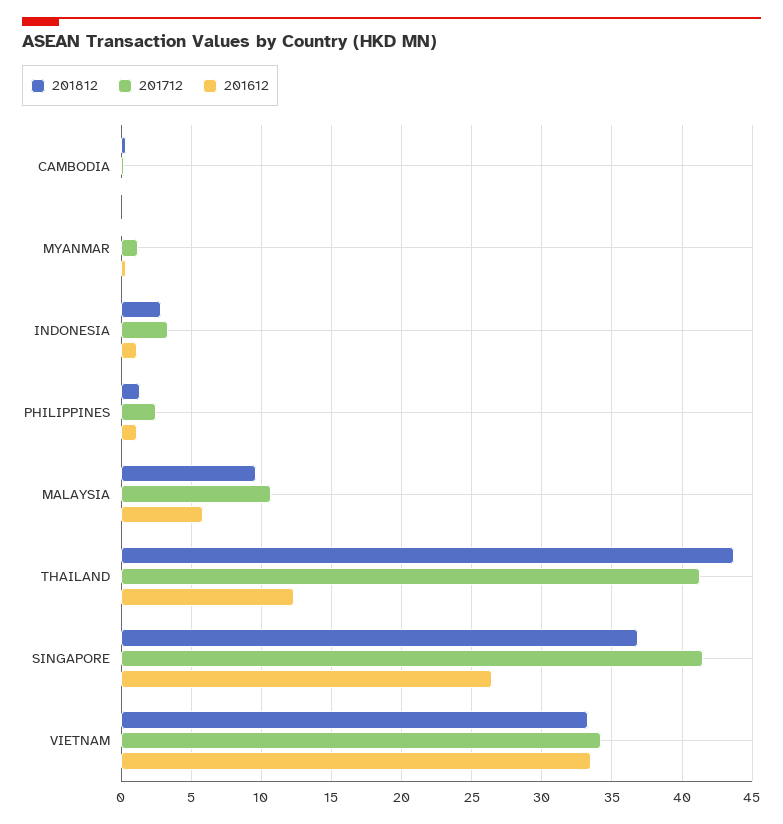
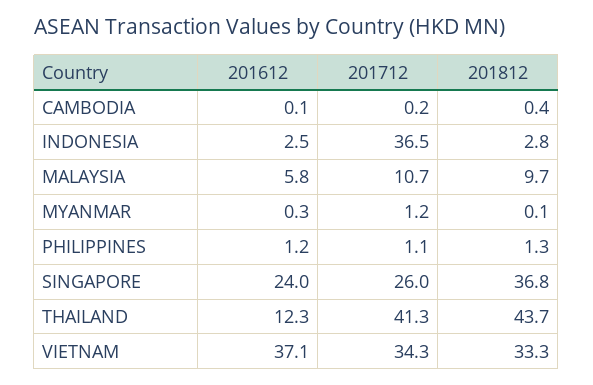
  {
    "201812": {
      "CAMBODIA": 0.4,
      "MYANMAR": 0.1,
      "INDONESIA": 2.8,
      "PHILIPPINES": 1.3,
      "MALAYSIA": 9.7,
      "THAILAND": 43.7,
      "SINGAPORE": 36.8,
      "VIETNAM": 33.3
    },
    "201712": {
      "CAMBODIA": 0.2,
      "MYANMAR": 1.2,
-     "INDONESIA": 3.5,
+     "INDONESIA": 36.5,
-     "PHILIPPINES": 2.5,
+     "PHILIPPINES": 1.1,
      "MALAYSIA": 10.7,
      "THAILAND": 41.3,
-     "SINGAPORE": 41.5,
+     "SINGAPORE": 26,
      "VIETNAM": 34.3
    },
    "201612": {
      "CAMBODIA": 0.1,
      "MYANMAR": 0.3,
-     "INDONESIA": 1,
+     "INDONESIA": 2.5,
      "PHILIPPINES": 1.2,
      "MALAYSIA": 5.8,
      "THAILAND": 12.3,
-     "SINGAPORE": 26.5,
+     "SINGAPORE": 24,
-     "VIETNAM": 33.5
+     "VIETNAM": 37.1
    }
  }

